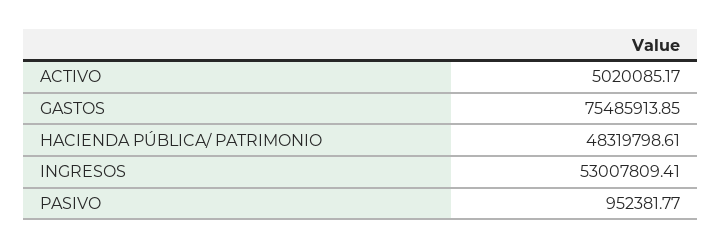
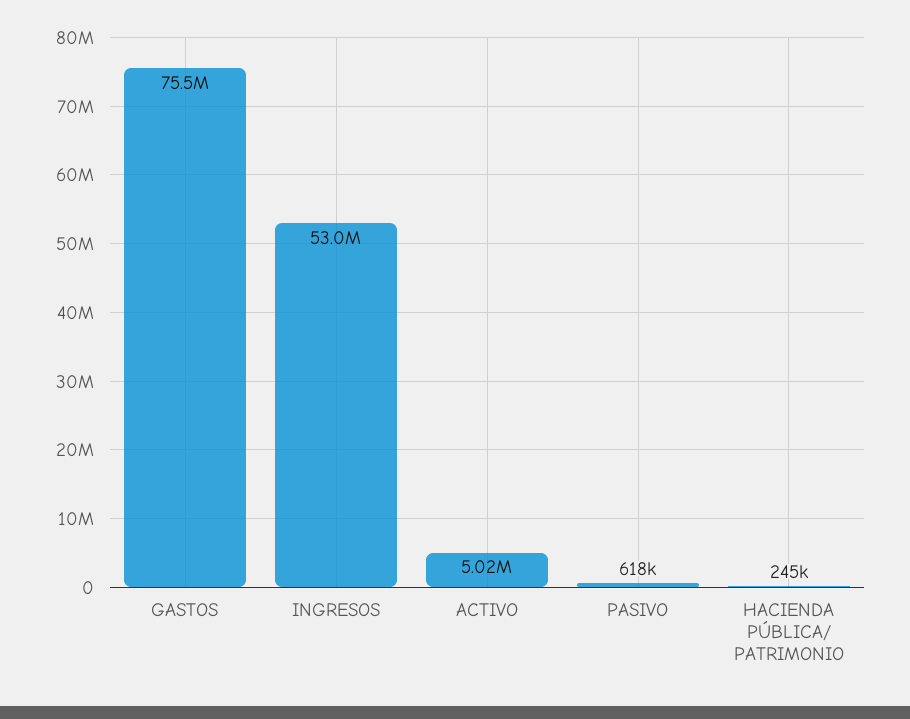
  {
    "ACTIVO": 5020085.17,
    "GASTOS": 75485913.85,
-   "HACIENDA PÚBLICA/ PATRIMONIO": 48319798.61,
+   "HACIENDA PÚBLICA/ PATRIMONIO": 245000,
    "INGRESOS": 53007809.41,
-   "PASIVO": 952381.77
+   "PASIVO": 618000
  }

